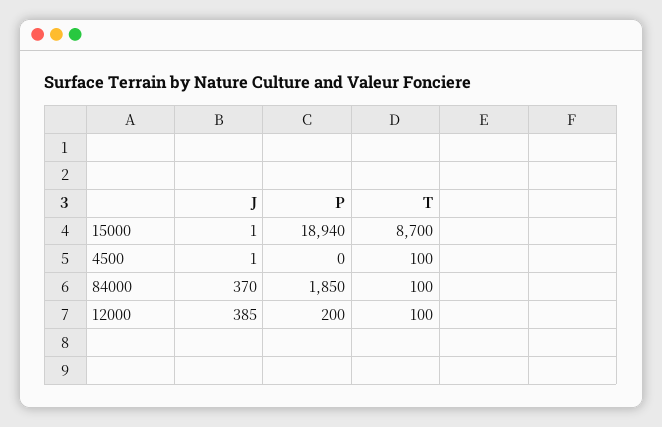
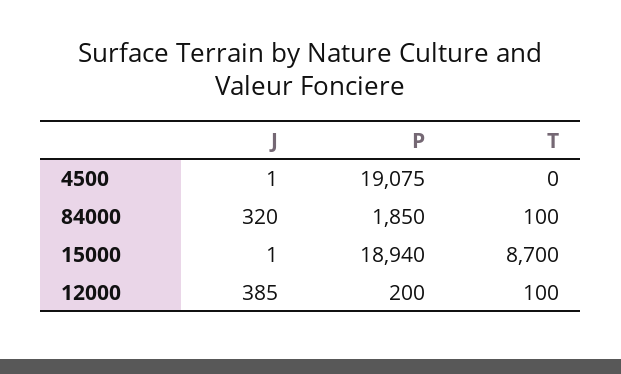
  {
    "J": {
      "15000": 1,
      "4500": 1,
-     "84000": 370,
+     "84000": 320,
      "12000": 385
    },
    "P": {
      "15000": 18940,
-     "4500": 0,
+     "4500": 19075,
      "84000": 1850,
      "12000": 200
    },
    "T": {
      "15000": 8700,
-     "4500": 100,
+     "4500": 0,
      "84000": 100,
      "12000": 100
    }
  }

